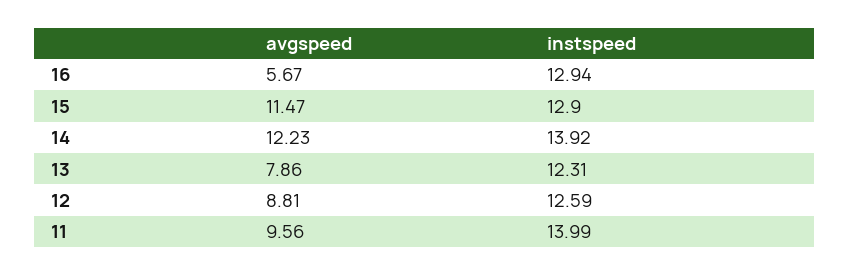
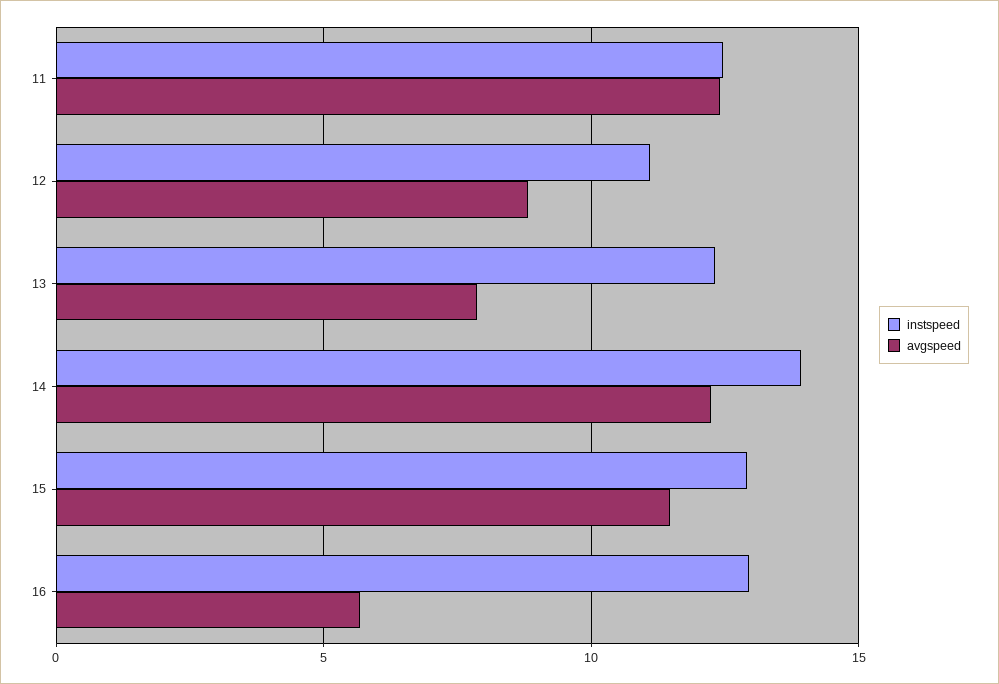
  {
    "avgspeed": {
      "16": 5.67,
      "15": 11.47,
      "14": 12.23,
      "13": 7.86,
      "12": 8.81,
-     "11": 9.56
+     "11": 12.5
    },
    "instspeed": {
      "16": 12.94,
      "15": 12.9,
      "14": 13.92,
      "13": 12.31,
-     "12": 12.59,
+     "12": 11,
-     "11": 13.99
+     "11": 12.5
    }
  }

